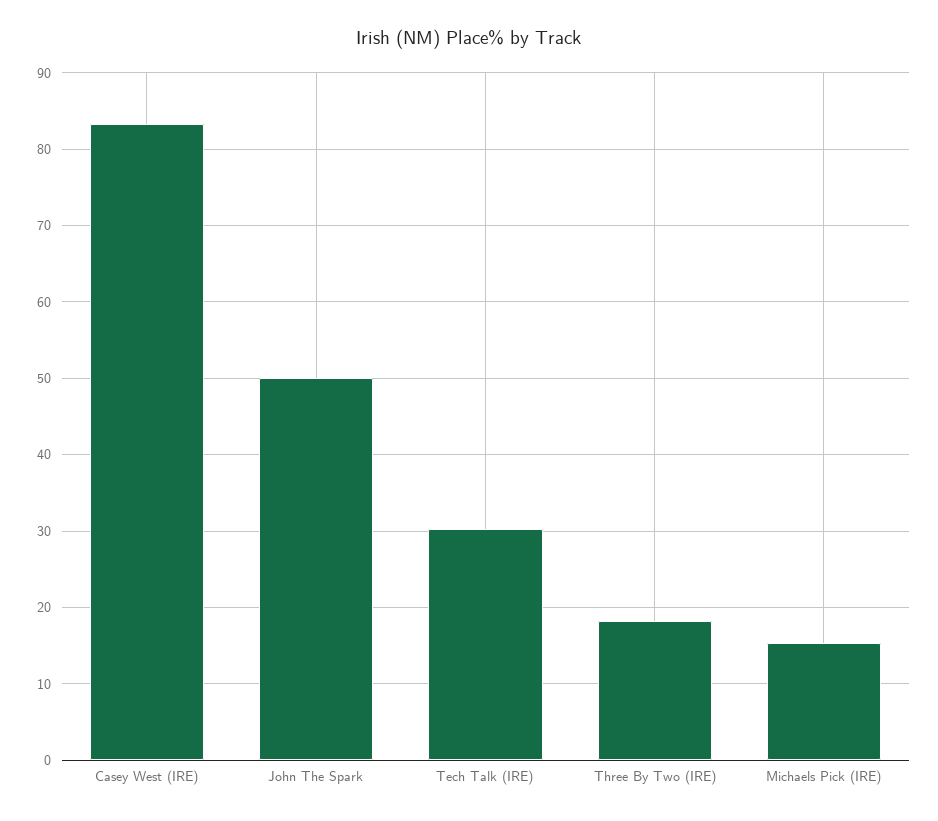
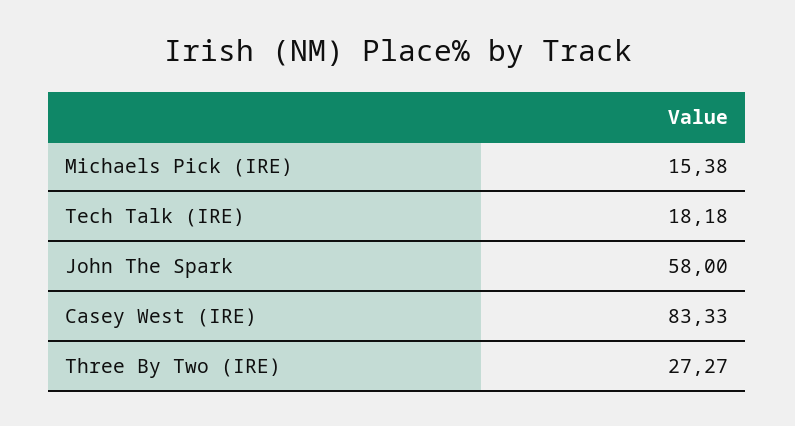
  {
    "Casey West (IRE)": 83.33,
-   "John The Spark": 50,
+   "John The Spark": 58,
-   "Tech Talk (IRE)": 30,
+   "Tech Talk (IRE)": 18.18,
-   "Three By Two (IRE)": 18,
+   "Three By Two (IRE)": 27.27,
    "Michaels Pick (IRE)": 15.38
  }

